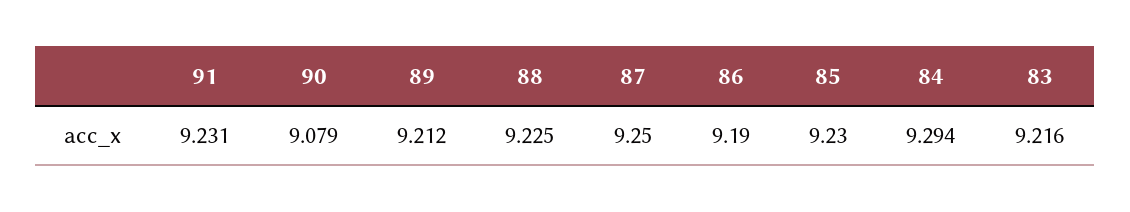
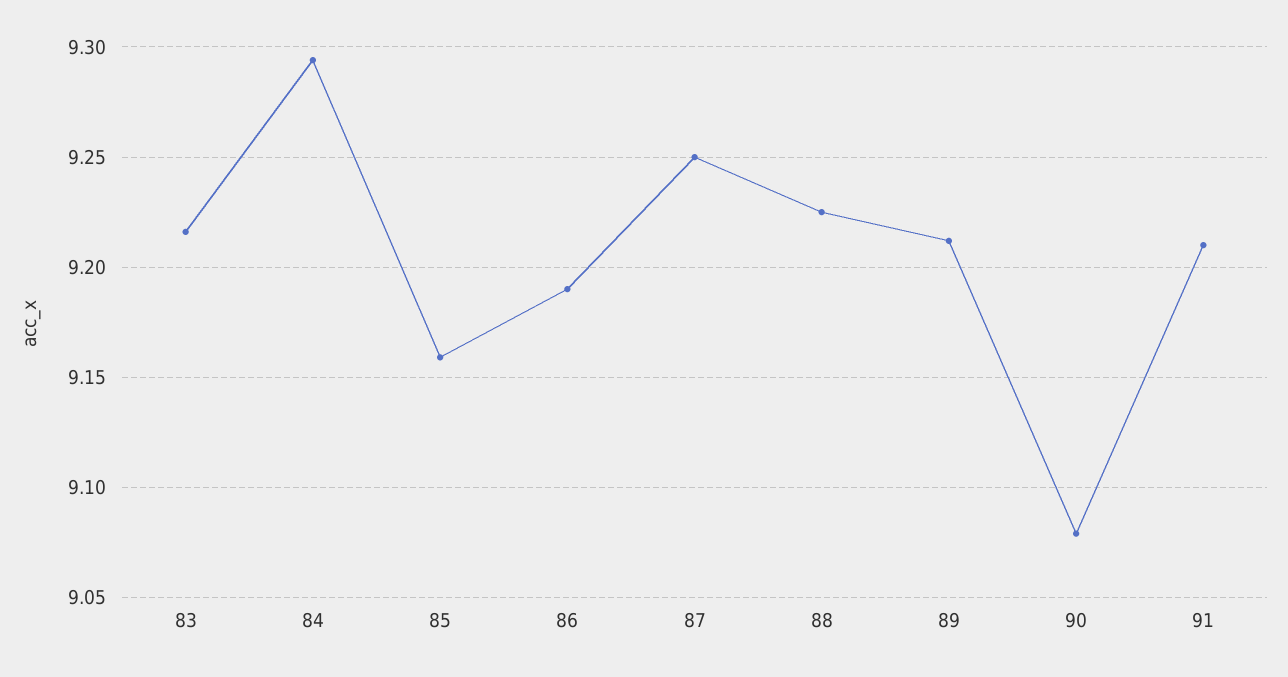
  {
-   "91": 9.231,
+   "91": 9.21,
    "90": 9.079,
    "89": 9.212,
    "88": 9.225,
    "87": 9.25,
    "86": 9.19,
-   "85": 9.23,
+   "85": 9.16,
    "84": 9.294,
    "83": 9.216
  }

